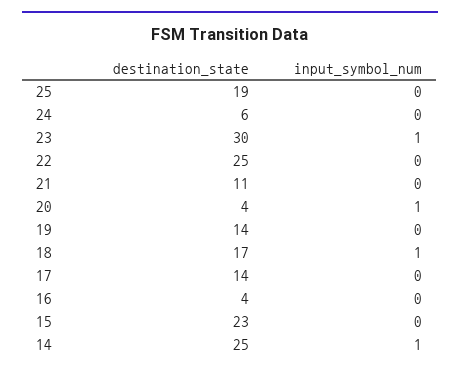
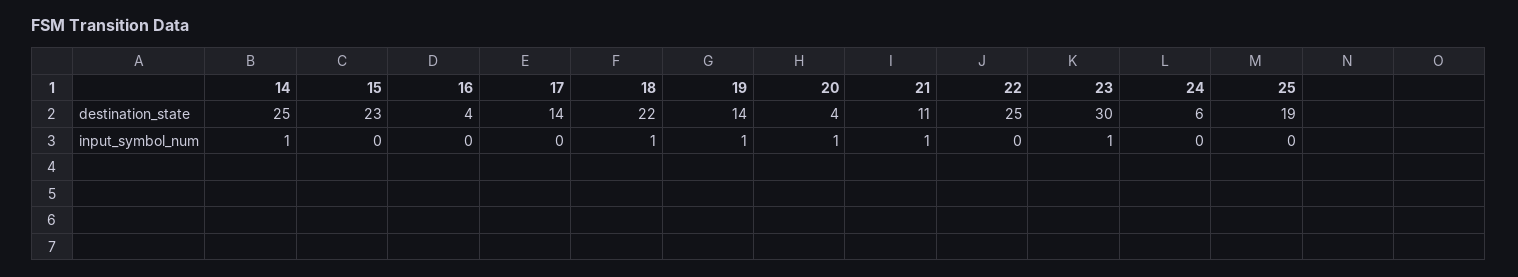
  {
    "destination_state": {
      "25": 19,
      "24": 6,
      "23": 30,
      "22": 25,
      "21": 11,
      "20": 4,
      "19": 14,
-     "18": 17,
+     "18": 22,
      "17": 14,
      "16": 4,
      "15": 23,
      "14": 25
    },
    "input_symbol_num": {
      "25": 0,
      "24": 0,
      "23": 1,
      "22": 0,
-     "21": 0,
+     "21": 1,
      "20": 1,
-     "19": 0,
+     "19": 1,
      "18": 1,
      "17": 0,
      "16": 0,
      "15": 0,
      "14": 1
    }
  }

